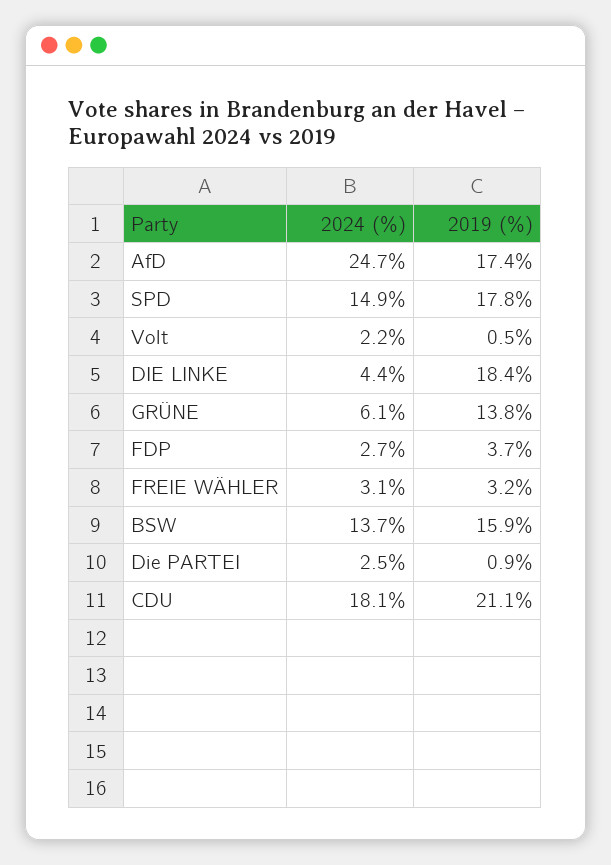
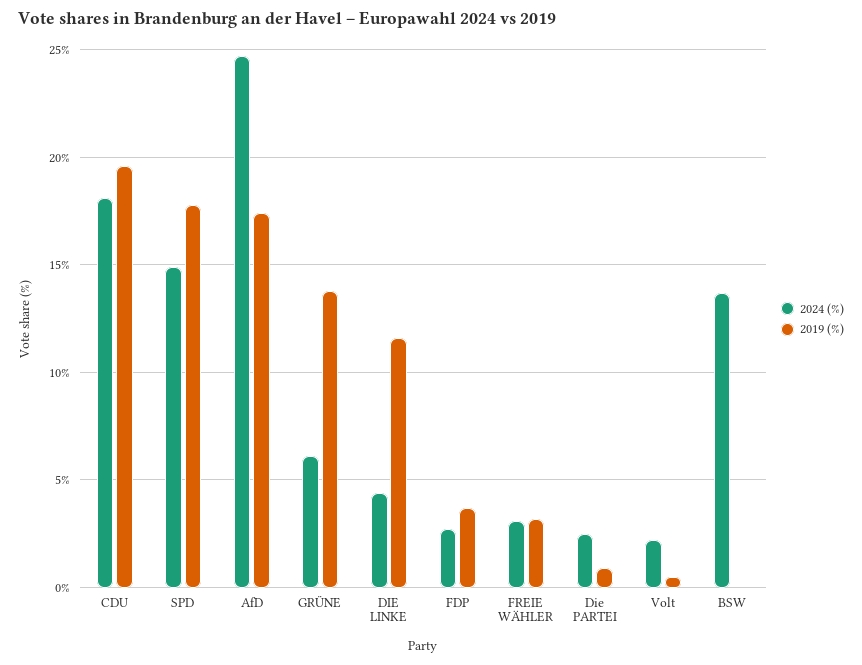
  {
    "2024 (%)": {
      "AfD": 24.7,
      "SPD": 14.9,
      "Volt": 2.2,
      "DIE LINKE": 4.4,
      "GRÜNE": 6.1,
      "FDP": 2.7,
      "FREIE WÄHLER": 3.1,
      "BSW": 13.7,
      "Die PARTEI": 2.5,
      "CDU": 18.1
    },
    "2019 (%)": {
      "AfD": 17.4,
      "SPD": 17.8,
      "Volt": 0.5,
-     "DIE LINKE": 18.4,
+     "DIE LINKE": 11.5,
      "GRÜNE": 13.8,
      "FDP": 3.7,
      "FREIE WÄHLER": 3.2,
-     "BSW": 15.9,
+     "BSW": 0,
      "Die PARTEI": 0.9,
-     "CDU": 21.1
+     "CDU": 19.5
    }
  }

